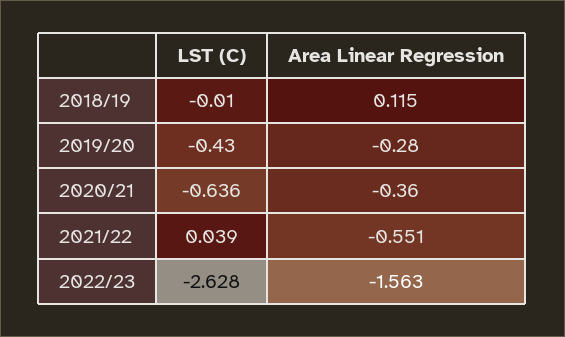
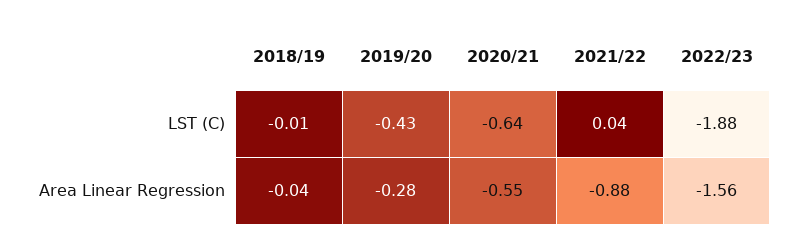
  {
    "LST (C)": {
      "2018/19": -0.01,
      "2019/20": -0.43,
      "2020/21": -0.636,
      "2021/22": 0.039,
-     "2022/23": -2.628
+     "2022/23": -1.88
    },
    "Area Linear Regression": {
-     "2018/19": 0.115,
+     "2018/19": -0.04,
      "2019/20": -0.28,
-     "2020/21": -0.36,
+     "2020/21": -0.55,
-     "2021/22": -0.551,
+     "2021/22": -0.88,
      "2022/23": -1.563
    }
  }

